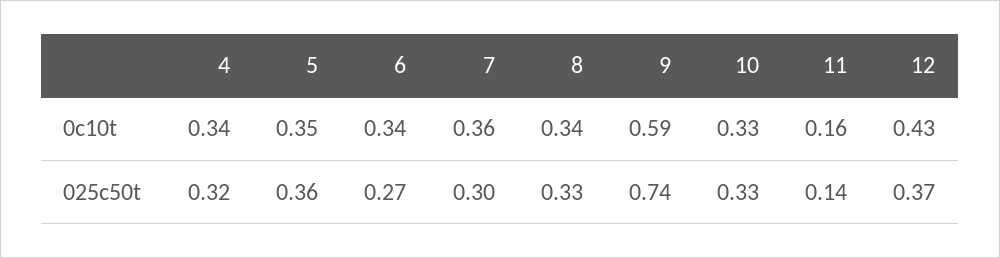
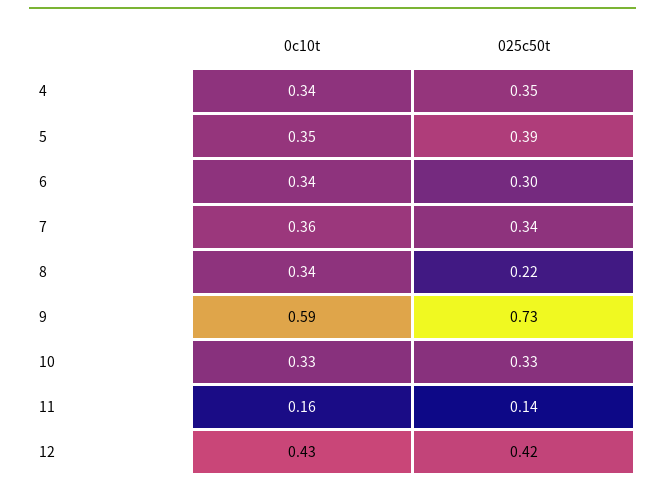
  {
    "4": {
      "0c10t": 0.34,
-     "025c50t": 0.32
+     "025c50t": 0.35
    },
    "5": {
      "0c10t": 0.35,
-     "025c50t": 0.36
+     "025c50t": 0.39
    },
    "6": {
      "0c10t": 0.34,
-     "025c50t": 0.27
+     "025c50t": 0.3
    },
    "7": {
      "0c10t": 0.36,
-     "025c50t": 0.3
+     "025c50t": 0.34
    },
    "8": {
      "0c10t": 0.34,
-     "025c50t": 0.33
+     "025c50t": 0.22
    },
    "9": {
      "0c10t": 0.59,
-     "025c50t": 0.74
+     "025c50t": 0.73
    },
    "10": {
      "0c10t": 0.33,
      "025c50t": 0.33
    },
    "11": {
      "0c10t": 0.16,
      "025c50t": 0.14
    },
    "12": {
      "0c10t": 0.43,
-     "025c50t": 0.37
+     "025c50t": 0.42
    }
  }

